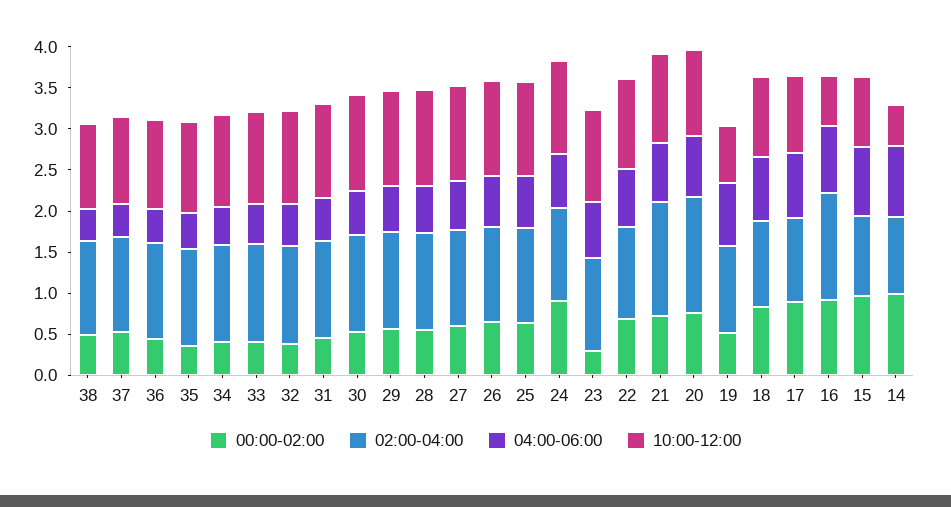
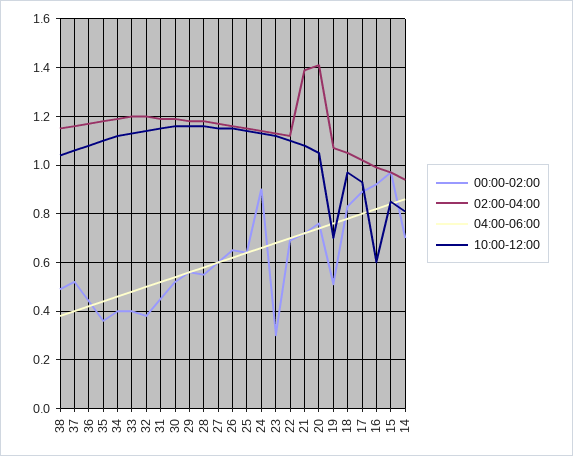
  {
    "00:00-02:00": {
      "38": 0.5,
      "37": 0.5,
      "36": 0.45,
      "35": 0.35,
      "34": 0.4,
      "33": 0.4,
      "32": 0.4,
      "31": 0.45,
      "30": 0.5,
      "29": 0.55,
      "28": 0.55,
      "27": 0.6,
      "26": 0.65,
      "25": 0.65,
      "24": 0.9,
      "23": 0.3,
      "22": 0.7,
      "21": 0.7,
      "20": 0.75,
      "19": 0.5,
      "18": 0.85,
      "17": 0.9,
      "16": 0.9,
      "15": 0.95,
-     "14": 1
+     "14": 0.7
    },
    "02:00-04:00": {
      "38": 1.15,
      "37": 1.15,
      "36": 1.15,
      "35": 1.2,
      "34": 1.2,
      "33": 1.2,
      "32": 1.2,
      "31": 1.2,
      "30": 1.2,
      "29": 1.2,
      "28": 1.2,
      "27": 1.15,
      "26": 1.15,
      "25": 1.15,
      "24": 1.15,
      "23": 1.15,
      "22": 1.1,
      "21": 1.4,
      "20": 1.4,
      "19": 1.05,
      "18": 1.05,
      "17": 1,
-     "16": 1.3,
+     "16": 1,
      "15": 0.95,
      "14": 0.95
    },
    "04:00-06:00": {
      "38": 0.4,
      "37": 0.4,
      "36": 0.4,
      "35": 0.45,
      "34": 0.45,
      "33": 0.5,
      "32": 0.5,
      "31": 0.5,
      "30": 0.55,
      "29": 0.55,
      "28": 0.6,
      "27": 0.6,
      "26": 0.6,
      "25": 0.65,
      "24": 0.65,
      "23": 0.7,
      "22": 0.7,
      "21": 0.7,
      "20": 0.75,
      "19": 0.75,
      "18": 0.8,
      "17": 0.8,
      "16": 0.8,
      "15": 0.85,
      "14": 0.85
    },
    "10:00-12:00": {
      "38": 1.05,
      "37": 1.05,
      "36": 1.1,
      "35": 1.1,
      "34": 1.1,
      "33": 1.15,
      "32": 1.15,
      "31": 1.15,
      "30": 1.15,
      "29": 1.15,
      "28": 1.15,
      "27": 1.15,
      "26": 1.15,
      "25": 1.15,
      "24": 1.15,
      "23": 1.1,
      "22": 1.1,
      "21": 1.1,
      "20": 1.05,
      "19": 0.7,
      "18": 0.95,
      "17": 0.95,
      "16": 0.6,
      "15": 0.85,
-     "14": 0.5
+     "14": 0.8
    }
  }

